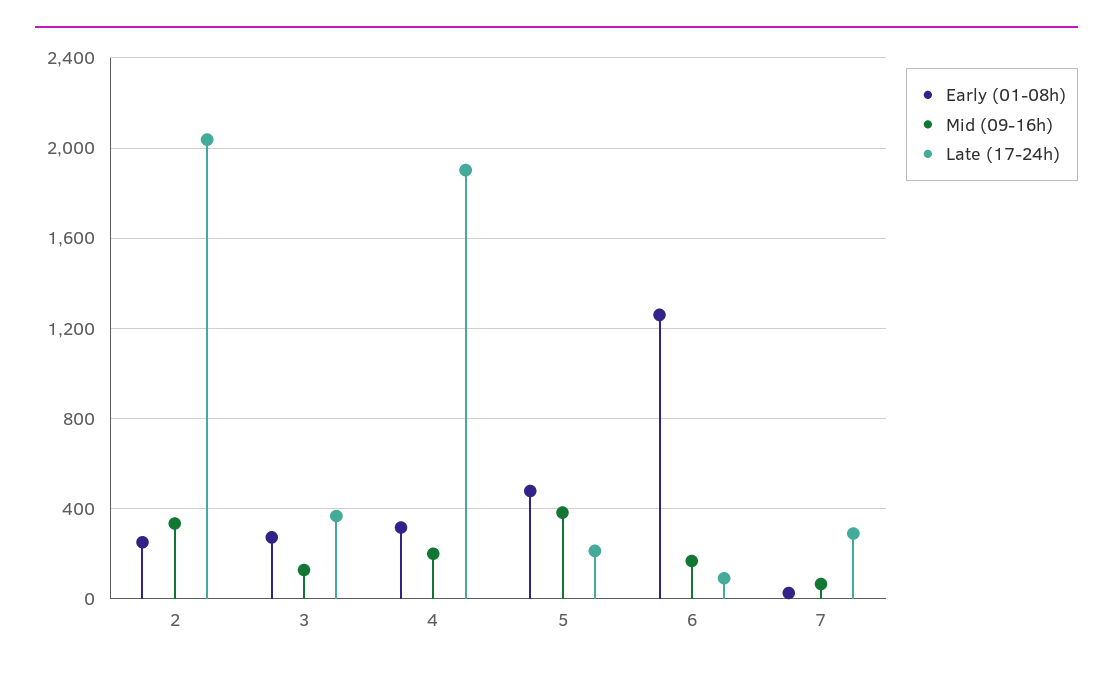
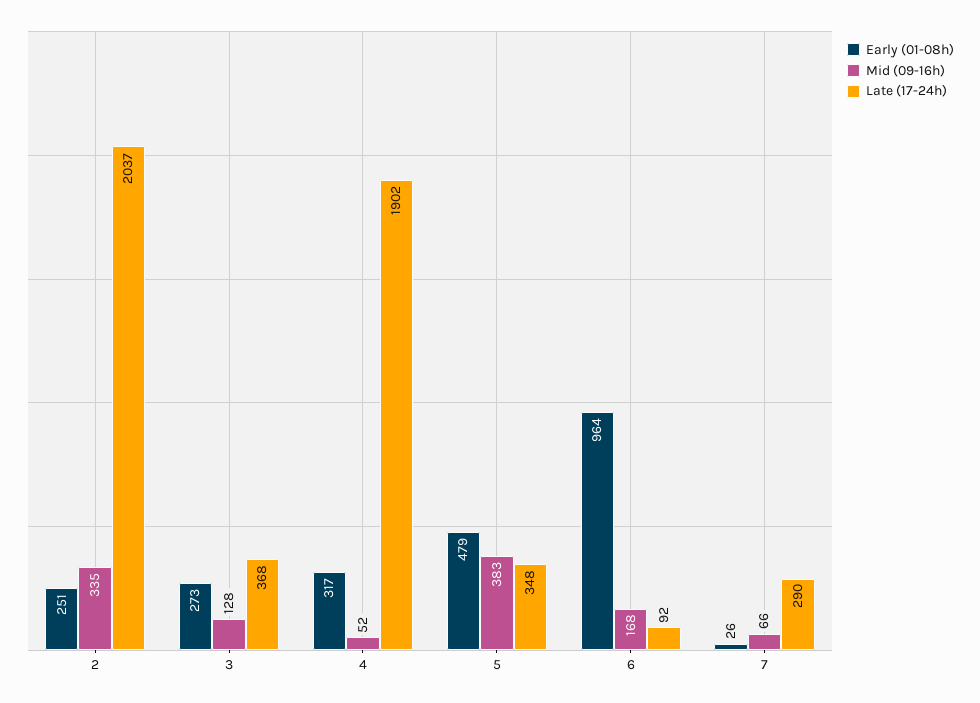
  {
    "Early (01-08h)": {
      "2": 251,
      "3": 273,
      "4": 317,
      "5": 479,
-     "6": 1250,
+     "6": 964,
      "7": 26
    },
    "Mid (09-16h)": {
      "2": 335,
      "3": 128,
-     "4": 200,
+     "4": 52,
      "5": 383,
      "6": 168,
      "7": 66
    },
    "Late (17-24h)": {
      "2": 2037,
      "3": 368,
      "4": 1902,
-     "5": 200,
+     "5": 348,
      "6": 92,
      "7": 290
    }
  }

